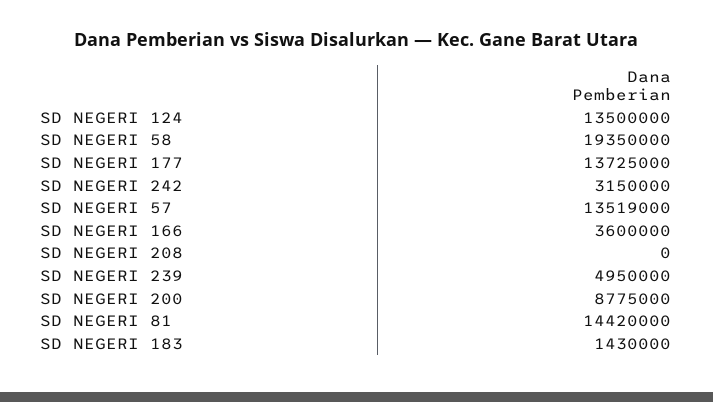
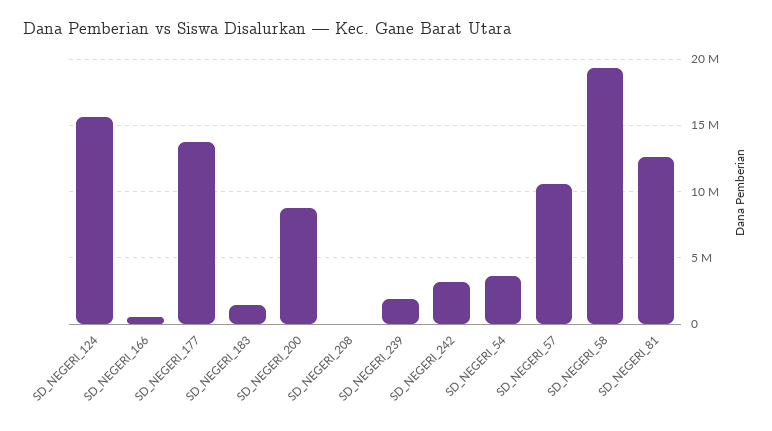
  {
-   "SD NEGERI 124": 13500000,
+   "SD NEGERI 124": 15500000,
    "SD NEGERI 58": 19350000,
    "SD NEGERI 177": 13725000,
    "SD NEGERI 242": 3150000,
-   "SD NEGERI 57": 13519000,
+   "SD NEGERI 57": 10500000,
-   "SD NEGERI 166": 3600000,
+   "SD NEGERI 166": 500000,
    "SD NEGERI 208": 0,
-   "SD NEGERI 239": 4950000,
+   "SD NEGERI 239": 2000000,
    "SD NEGERI 200": 8775000,
-   "SD NEGERI 81": 14420000,
+   "SD NEGERI 81": 12500000,
-   "SD NEGERI 183": 1430000
+   "SD NEGERI 183": 1430000,
+   "SD_NEGERI_54": 3500000
  }

